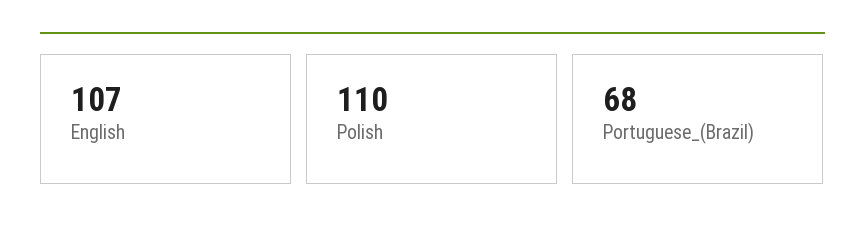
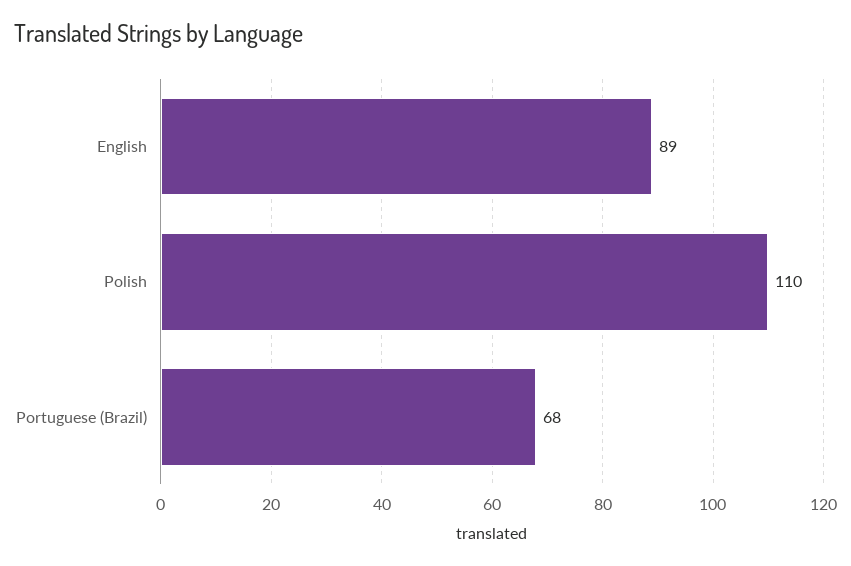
  {
-   "English": 107,
+   "English": 89,
    "Polish": 110,
    "Portuguese_(Brazil)": 68
  }

